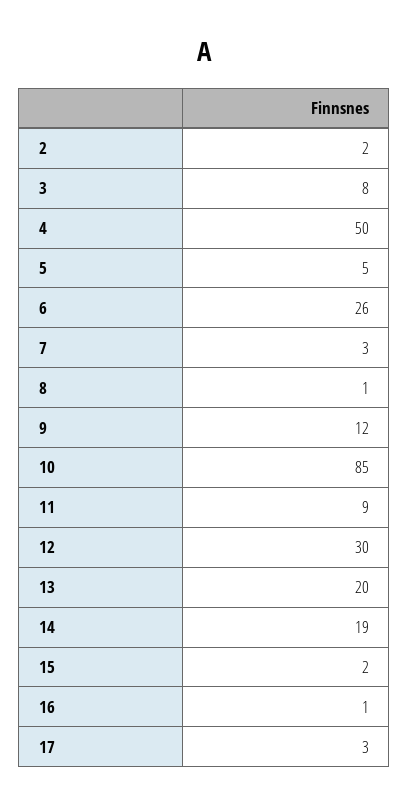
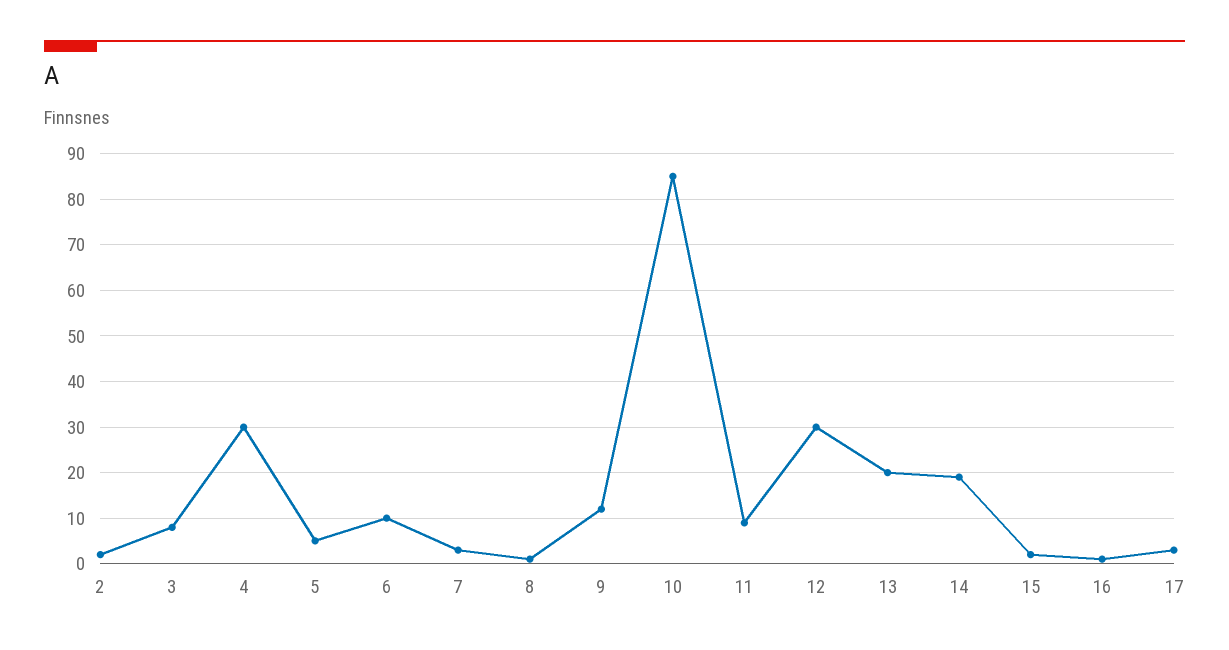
  {
    "2": 2,
    "3": 8,
-   "4": 50,
+   "4": 30,
    "5": 5,
-   "6": 26,
+   "6": 10,
    "7": 3,
    "8": 1,
    "9": 12,
    "10": 85,
    "11": 9,
    "12": 30,
    "13": 20,
    "14": 19,
    "15": 2,
    "16": 1,
    "17": 3
  }

